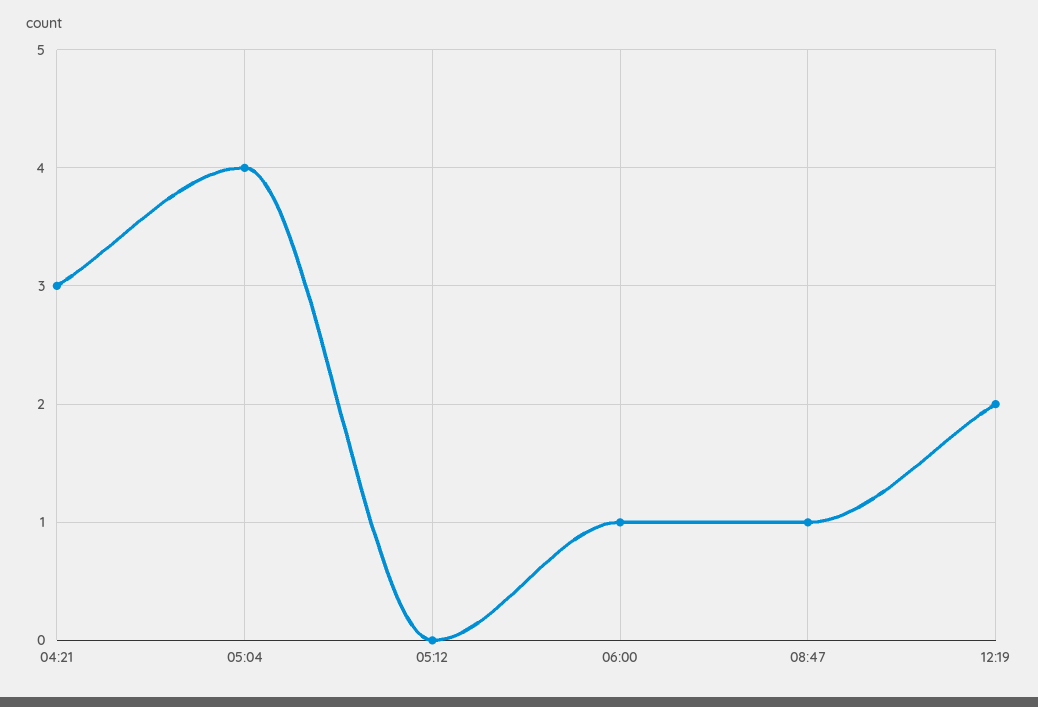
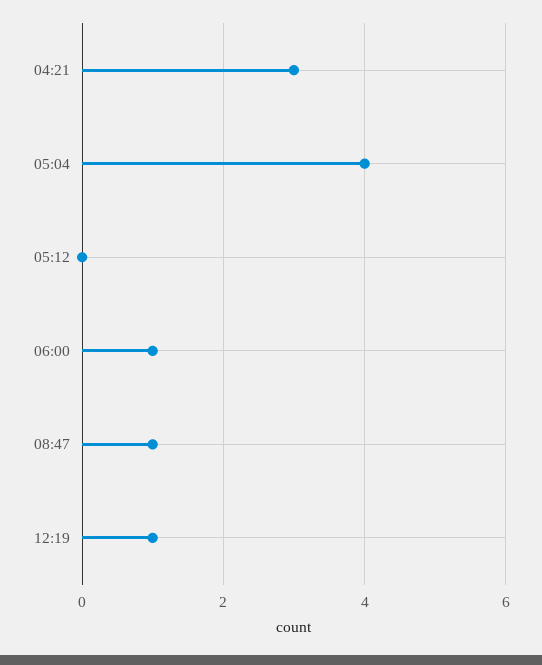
  {
    "04:21": 3,
    "05:04": 4,
    "05:12": 0,
    "06:00": 1,
    "08:47": 1,
-   "12:19": 2
+   "12:19": 1
  }

